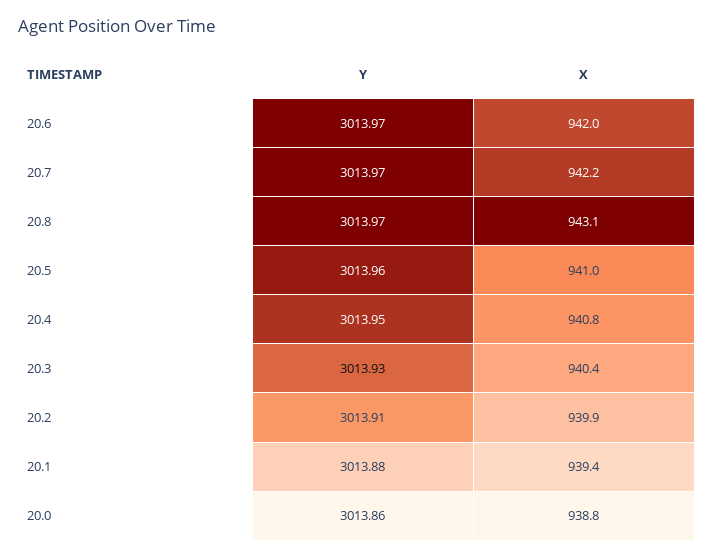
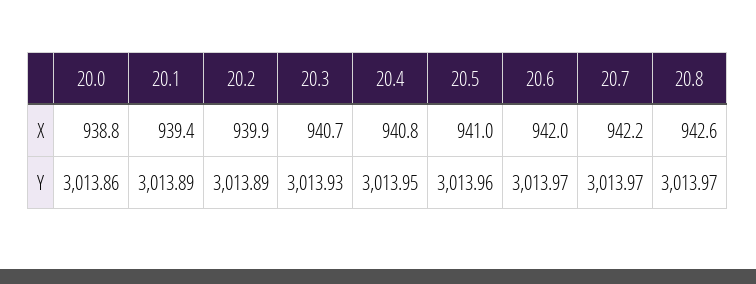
  {
    "Y": {
      "20.6": 3013.97,
      "20.7": 3013.97,
      "20.8": 3013.97,
      "20.5": 3013.96,
      "20.4": 3013.95,
      "20.3": 3013.93,
-     "20.2": 3013.91,
+     "20.2": 3013.89,
-     "20.1": 3013.88,
+     "20.1": 3013.89,
      "20.0": 3013.86
    },
    "X": {
      "20.6": 942,
      "20.7": 942.2,
-     "20.8": 943.1,
+     "20.8": 942.6,
      "20.5": 941,
      "20.4": 940.8,
-     "20.3": 940.4,
+     "20.3": 940.7,
      "20.2": 939.9,
      "20.1": 939.4,
      "20.0": 938.8
    }
  }

